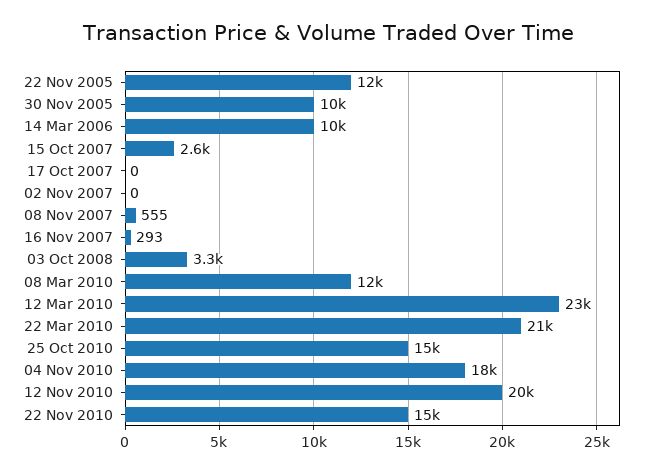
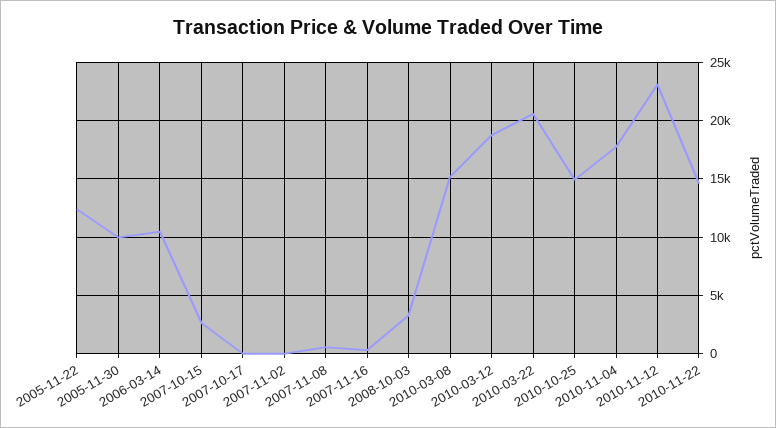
  {
    "22 Nov 2005": 12000,
    "30 Nov 2005": 10000,
    "14 Mar 2006": 10000,
    "15 Oct 2007": 2600,
    "17 Oct 2007": 0,
    "02 Nov 2007": 0,
    "08 Nov 2007": 555,
    "16 Nov 2007": 293,
    "03 Oct 2008": 3300,
-   "08 Mar 2010": 12000,
+   "08 Mar 2010": 15000,
-   "12 Mar 2010": 23000,
+   "12 Mar 2010": 19000,
    "22 Mar 2010": 21000,
    "25 Oct 2010": 15000,
    "04 Nov 2010": 18000,
-   "12 Nov 2010": 20000,
+   "12 Nov 2010": 23000,
    "22 Nov 2010": 15000
  }

